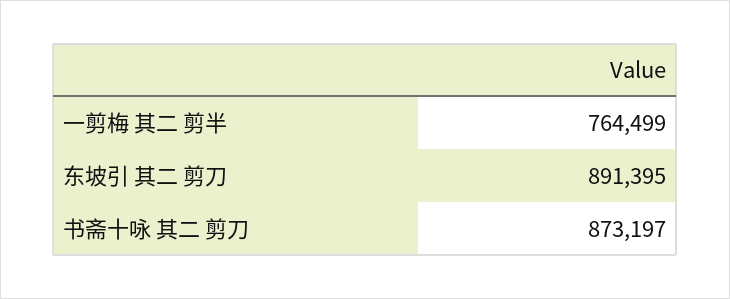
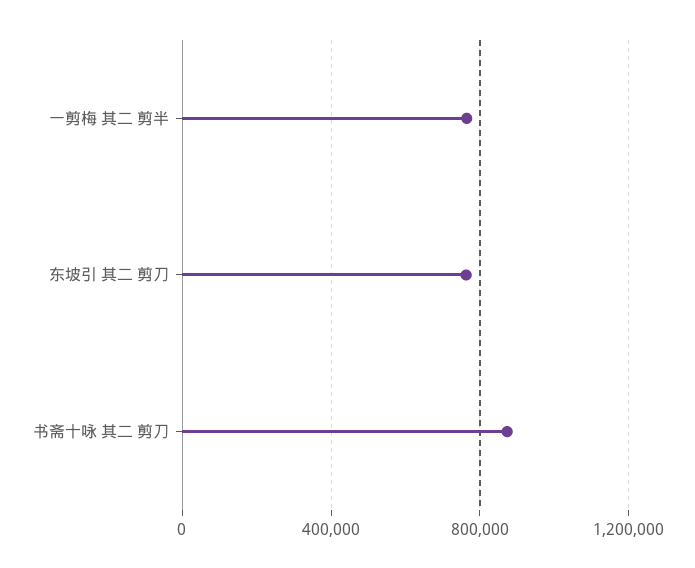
  {
    "一剪梅 其二 剪半": 764499,
-   "东坡引 其二 剪刀": 891395,
+   "东坡引 其二 剪刀": 750000,
    "书斋十咏 其二 剪刀": 873197
  }

